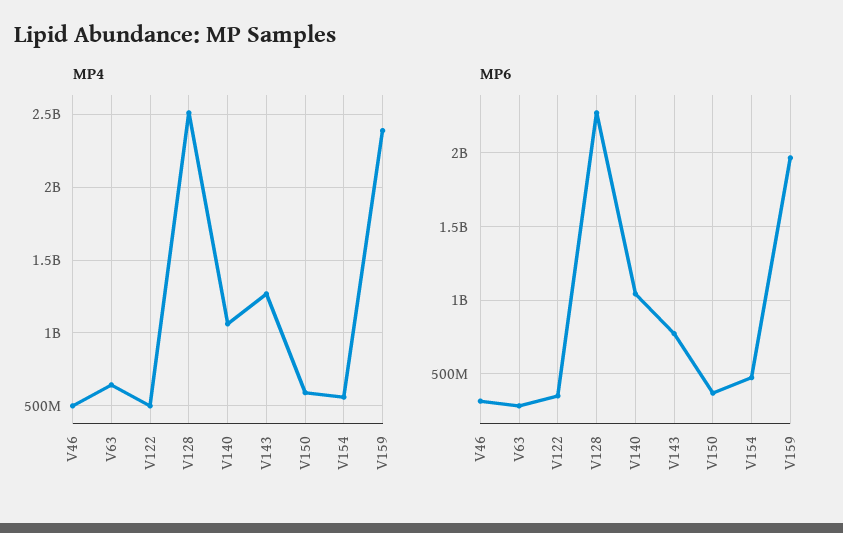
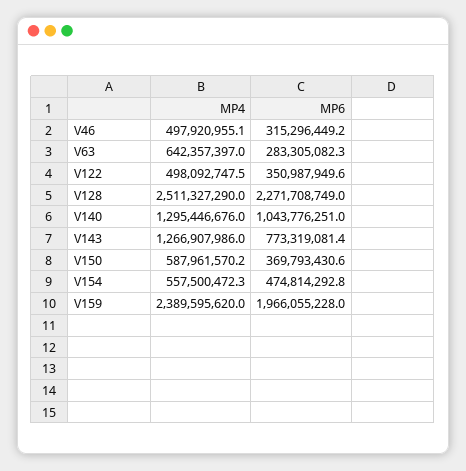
  {
    "MP4": {
      "V46": 497920955.1,
      "V63": 642357397,
      "V122": 498092747.5,
      "V128": 2511327290,
-     "V140": 1050000000,
+     "V140": 1295446676,
      "V143": 1266907986,
      "V150": 587961570.2,
      "V154": 557500472.3,
      "V159": 2389595620
    },
    "MP6": {
      "V46": 315296449.2,
      "V63": 283305082.3,
      "V122": 350987949.6,
      "V128": 2271708749,
      "V140": 1043776251,
      "V143": 773319081.4,
      "V150": 369793430.6,
      "V154": 474814292.8,
      "V159": 1966055228
    }
  }

